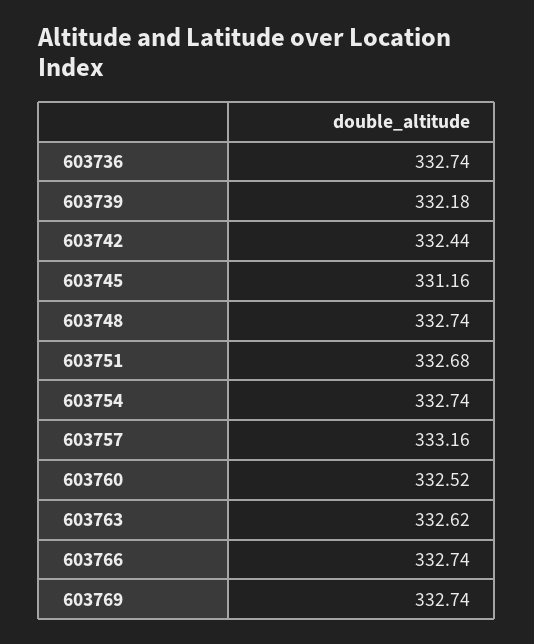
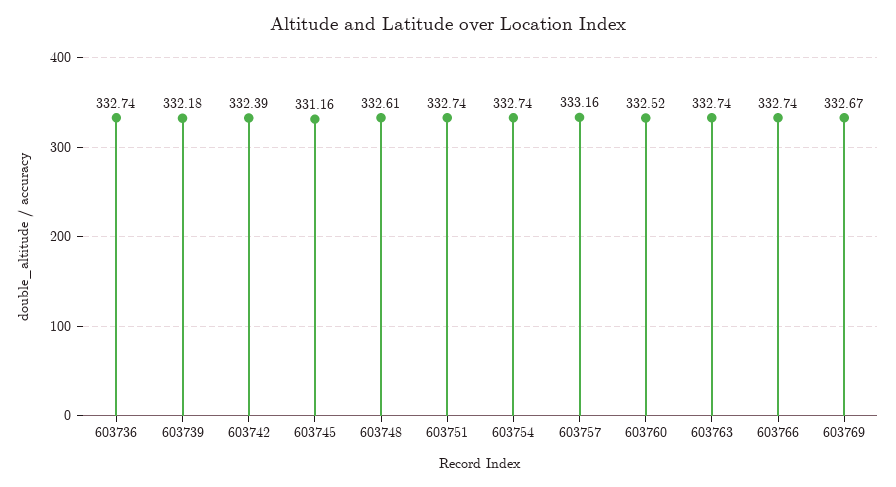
  {
    "603736": 332.74,
    "603739": 332.18,
-   "603742": 332.44,
+   "603742": 332.39,
    "603745": 331.16,
-   "603748": 332.74,
+   "603748": 332.61,
-   "603751": 332.68,
+   "603751": 332.74,
    "603754": 332.74,
    "603757": 333.16,
    "603760": 332.52,
-   "603763": 332.62,
+   "603763": 332.74,
    "603766": 332.74,
-   "603769": 332.74
+   "603769": 332.67
  }

